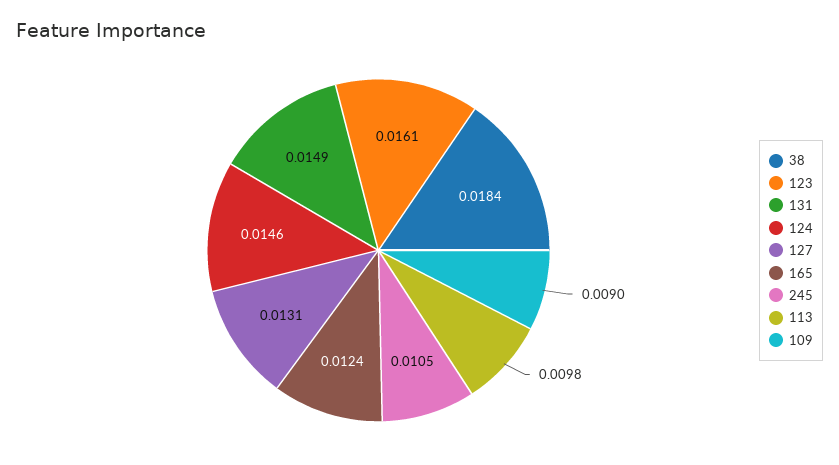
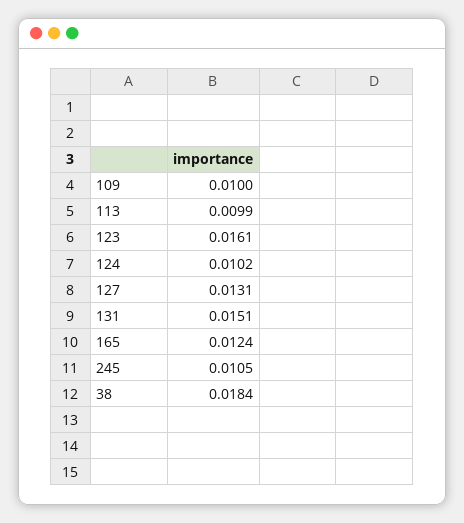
  {
    "38": 0.0184,
    "123": 0.0161,
-   "131": 0.0149,
+   "131": 0.0151,
-   "124": 0.0146,
+   "124": 0.0102,
    "127": 0.0131,
    "165": 0.0124,
    "245": 0.0105,
-   "113": 0.0098,
+   "113": 0.0099,
-   "109": 0.009
+   "109": 0.01
  }

